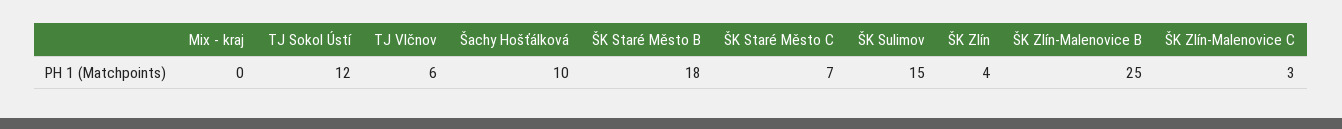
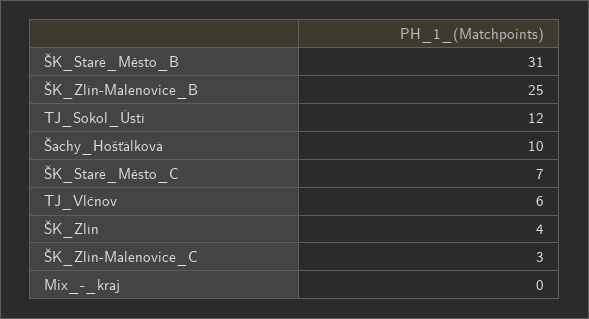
  {
    "Mix - kraj": 0,
    "TJ Sokol Ústí": 12,
    "TJ Vlčnov": 6,
    "Šachy Hošťálková": 10,
-   "ŠK Staré Město B": 18,
+   "ŠK Staré Město B": 31,
    "ŠK Staré Město C": 7,
-   "ŠK Sulimov": 15,
    "ŠK Zlín": 4,
    "ŠK Zlín-Malenovice B": 25,
    "ŠK Zlín-Malenovice C": 3
  }

